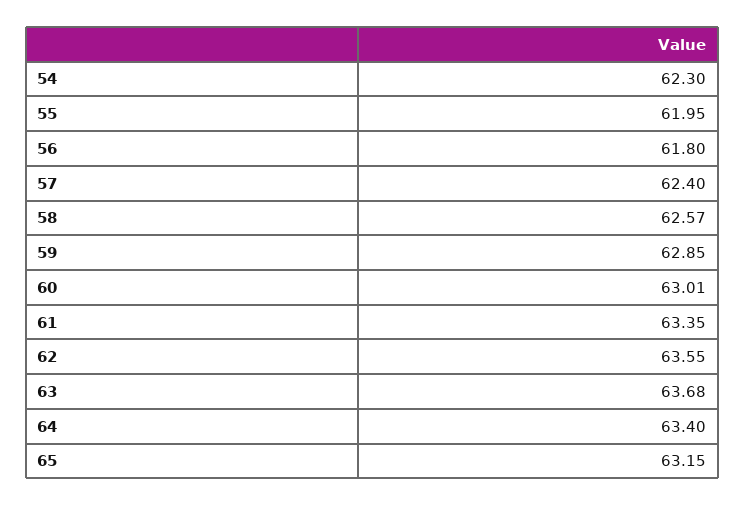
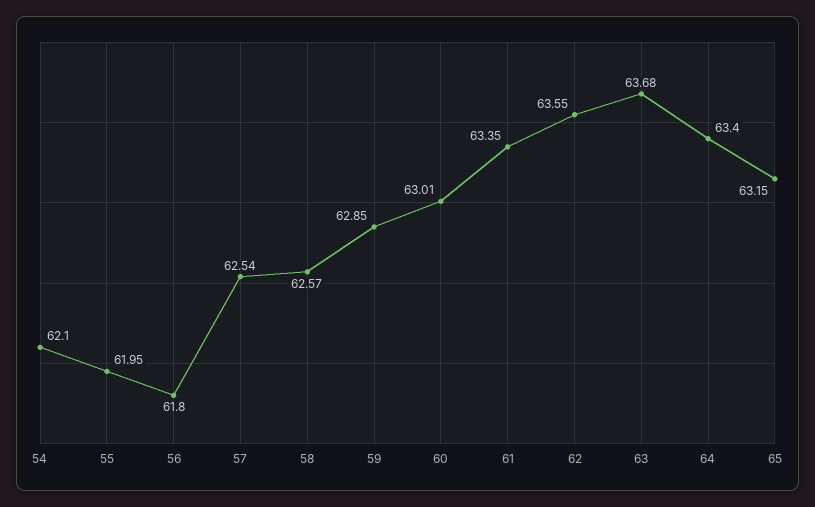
  {
-   "54": 62.3,
+   "54": 62.1,
    "55": 61.95,
    "56": 61.8,
-   "57": 62.4,
+   "57": 62.54,
    "58": 62.57,
    "59": 62.85,
    "60": 63.01,
    "61": 63.35,
    "62": 63.55,
    "63": 63.68,
    "64": 63.4,
    "65": 63.15
  }

